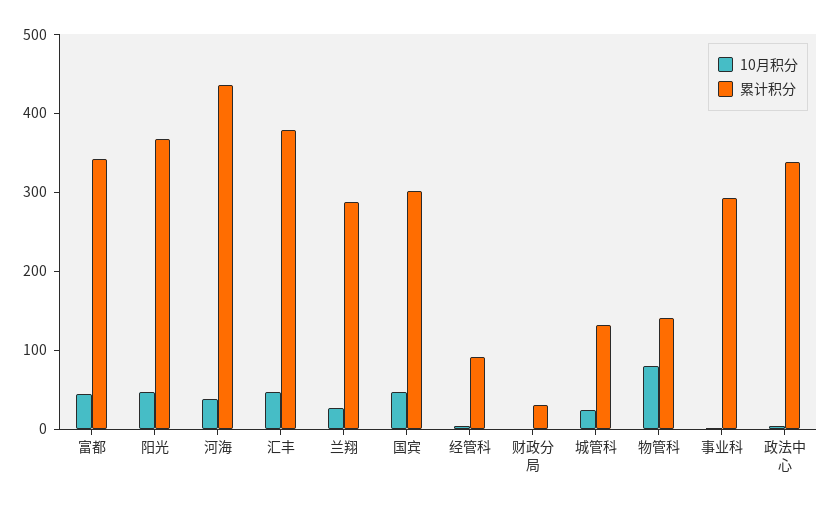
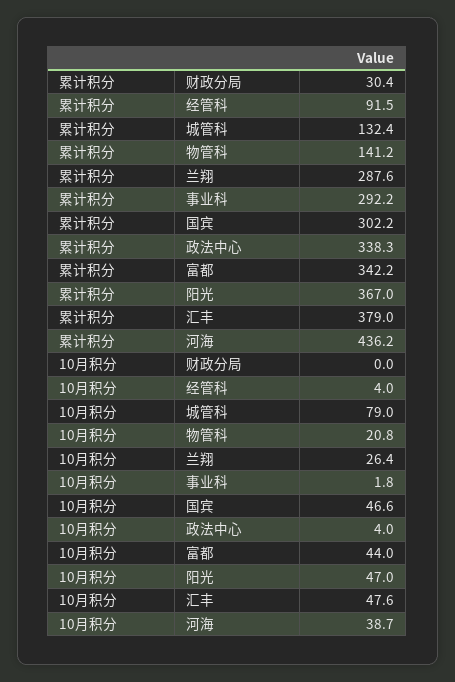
  {
    "10月积分": {
      "富都": 44,
      "阳光": 47,
      "河海": 38.7,
      "汇丰": 47.6,
      "兰翔": 26.4,
      "国宾": 46.6,
      "经管科": 4,
      "财政分局": 0,
-     "城管科": 20,
+     "城管科": 79,
-     "物管科": 80,
+     "物管科": 20.8,
      "事业科": 1.8,
      "政法中心": 4
    },
    "累计积分": {
      "富都": 342.2,
      "阳光": 367,
      "河海": 436.2,
      "汇丰": 379,
      "兰翔": 287.6,
      "国宾": 302.2,
      "经管科": 91.5,
      "财政分局": 30.4,
      "城管科": 132.4,
      "物管科": 141.2,
      "事业科": 292.2,
      "政法中心": 338.3
    }
  }

